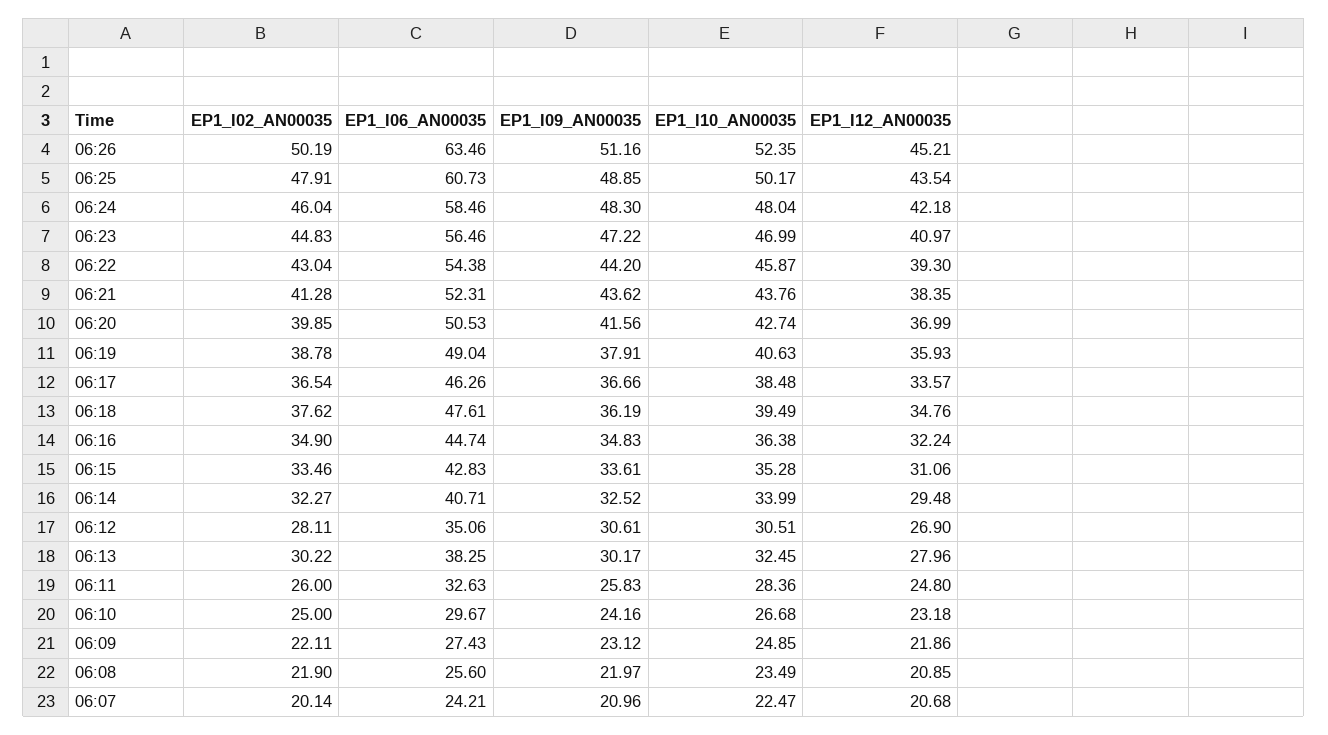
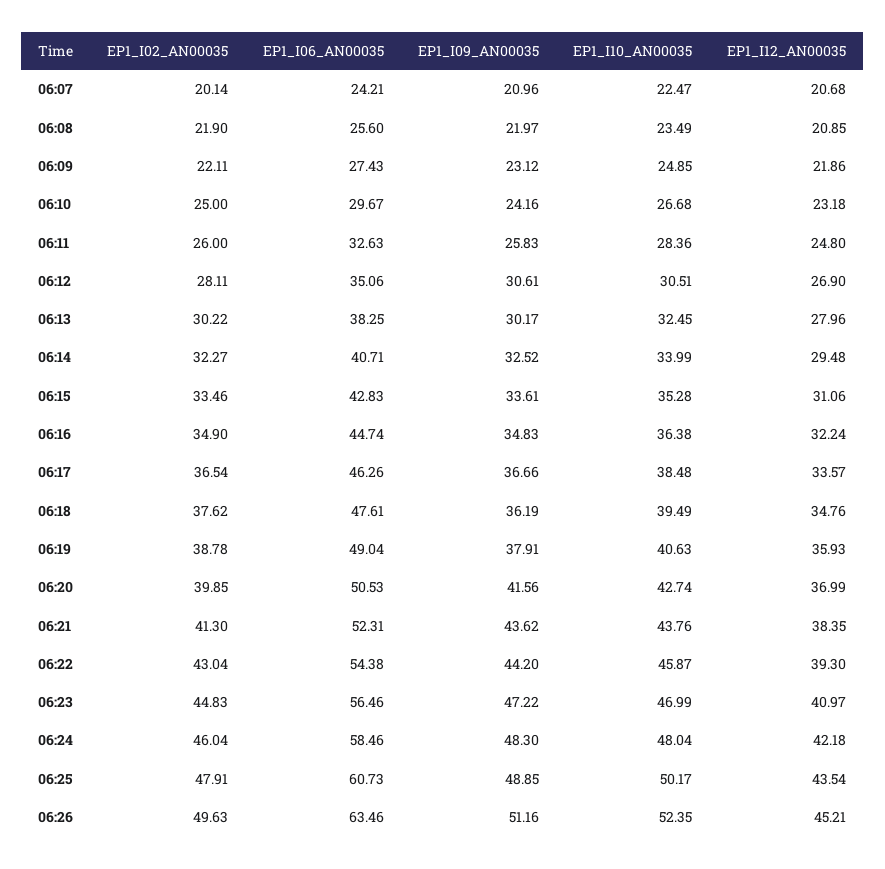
  {
    "EP1_I02_AN00035": {
-     "06:26": 50.19,
+     "06:26": 49.63,
      "06:25": 47.91,
      "06:24": 46.04,
      "06:23": 44.83,
      "06:22": 43.04,
-     "06:21": 41.28,
+     "06:21": 41.3,
      "06:20": 39.85,
      "06:19": 38.78,
      "06:17": 36.54,
      "06:18": 37.62,
      "06:16": 34.9,
      "06:15": 33.46,
      "06:14": 32.27,
      "06:12": 28.11,
      "06:13": 30.22,
      "06:11": 26,
      "06:10": 25,
      "06:09": 22.11,
      "06:08": 21.9,
      "06:07": 20.14
    },
    "EP1_I06_AN00035": {
      "06:26": 63.46,
      "06:25": 60.73,
      "06:24": 58.46,
      "06:23": 56.46,
      "06:22": 54.38,
      "06:21": 52.31,
      "06:20": 50.53,
      "06:19": 49.04,
      "06:17": 46.26,
      "06:18": 47.61,
      "06:16": 44.74,
      "06:15": 42.83,
      "06:14": 40.71,
      "06:12": 35.06,
      "06:13": 38.25,
      "06:11": 32.63,
      "06:10": 29.67,
      "06:09": 27.43,
      "06:08": 25.6,
      "06:07": 24.21
    },
    "EP1_I09_AN00035": {
      "06:26": 51.16,
      "06:25": 48.85,
      "06:24": 48.3,
      "06:23": 47.22,
      "06:22": 44.2,
      "06:21": 43.62,
      "06:20": 41.56,
      "06:19": 37.91,
      "06:17": 36.66,
      "06:18": 36.19,
      "06:16": 34.83,
      "06:15": 33.61,
      "06:14": 32.52,
      "06:12": 30.61,
      "06:13": 30.17,
      "06:11": 25.83,
      "06:10": 24.16,
      "06:09": 23.12,
      "06:08": 21.97,
      "06:07": 20.96
    },
    "EP1_I10_AN00035": {
      "06:26": 52.35,
      "06:25": 50.17,
      "06:24": 48.04,
      "06:23": 46.99,
      "06:22": 45.87,
      "06:21": 43.76,
      "06:20": 42.74,
      "06:19": 40.63,
      "06:17": 38.48,
      "06:18": 39.49,
      "06:16": 36.38,
      "06:15": 35.28,
      "06:14": 33.99,
      "06:12": 30.51,
      "06:13": 32.45,
      "06:11": 28.36,
      "06:10": 26.68,
      "06:09": 24.85,
      "06:08": 23.49,
      "06:07": 22.47
    },
    "EP1_I12_AN00035": {
      "06:26": 45.21,
      "06:25": 43.54,
      "06:24": 42.18,
      "06:23": 40.97,
      "06:22": 39.3,
      "06:21": 38.35,
      "06:20": 36.99,
      "06:19": 35.93,
      "06:17": 33.57,
      "06:18": 34.76,
      "06:16": 32.24,
      "06:15": 31.06,
      "06:14": 29.48,
      "06:12": 26.9,
      "06:13": 27.96,
      "06:11": 24.8,
      "06:10": 23.18,
      "06:09": 21.86,
      "06:08": 20.85,
      "06:07": 20.68
    }
  }

